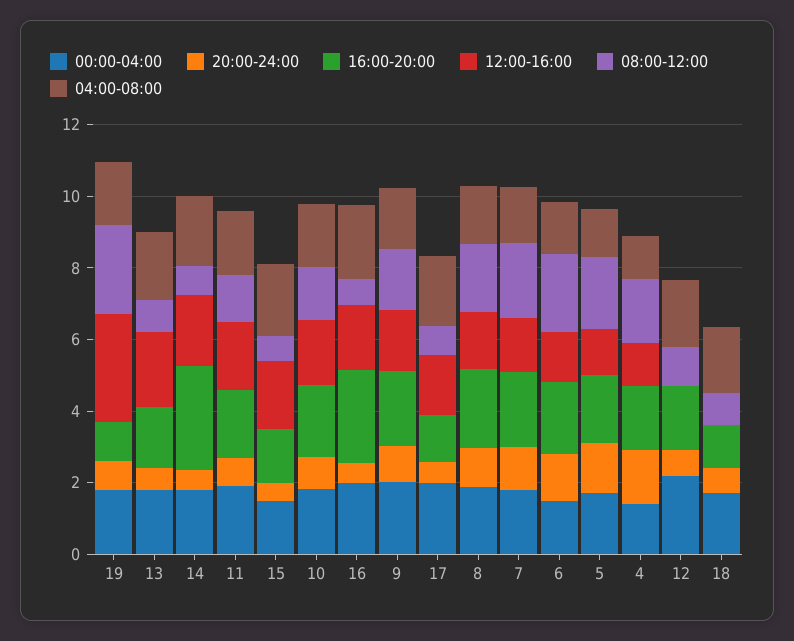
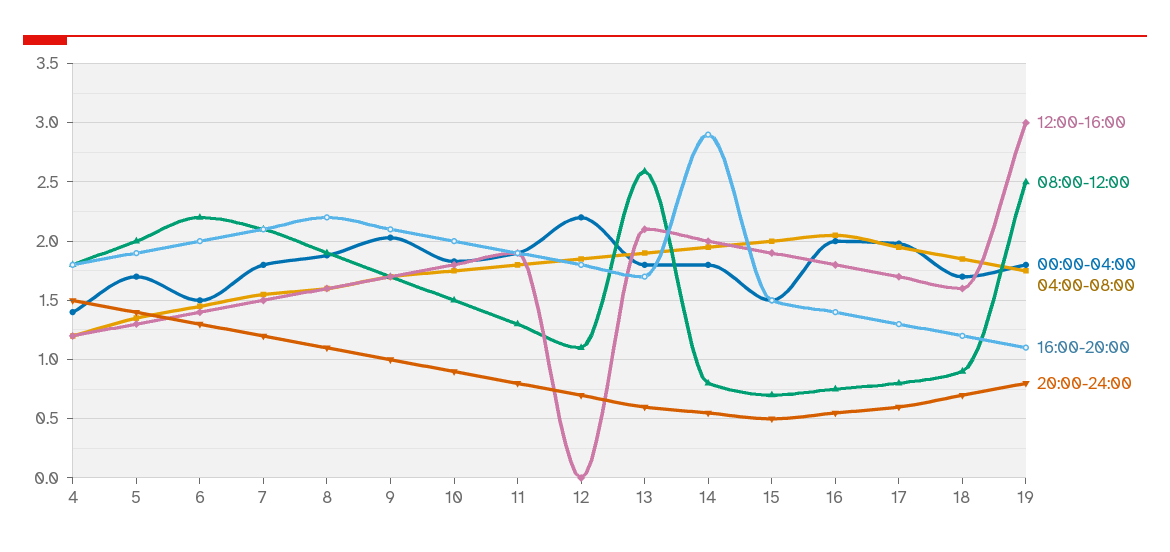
  {
    "00:00-04:00": {
      "19": 1.8,
      "13": 1.8,
      "14": 1.8,
      "11": 1.9,
      "15": 1.5,
      "10": 1.8,
      "16": 2,
      "9": 2,
      "17": 2,
      "8": 1.9,
      "7": 1.8,
      "6": 1.5,
      "5": 1.7,
      "4": 1.4,
      "12": 2.2,
      "18": 1.7
    },
    "20:00-24:00": {
      "19": 0.8,
      "13": 0.6,
      "14": 0.6,
      "11": 0.8,
      "15": 0.5,
      "10": 0.9,
      "16": 0.6,
      "9": 1,
      "17": 0.6,
      "8": 1.1,
      "7": 1.2,
      "6": 1.3,
      "5": 1.4,
      "4": 1.5,
      "12": 0.7,
      "18": 0.7
    },
    "16:00-20:00": {
      "19": 1.1,
      "13": 1.7,
      "14": 2.9,
      "11": 1.9,
      "15": 1.5,
      "10": 2,
-     "16": 2.5,
+     "16": 1.4,
      "9": 2.1,
      "17": 1.3,
      "8": 2.2,
      "7": 2.1,
      "6": 2,
      "5": 1.9,
      "4": 1.8,
      "12": 1.8,
      "18": 1.2
    },
    "12:00-16:00": {
      "19": 3,
      "13": 2.1,
      "14": 2,
      "11": 1.9,
      "15": 1.9,
      "10": 1.8,
      "16": 1.8,
      "9": 1.7,
      "17": 1.7,
      "8": 1.6,
      "7": 1.5,
      "6": 1.4,
      "5": 1.3,
      "4": 1.2,
      "12": 0,
-     "18": 0
+     "18": 1.6
    },
    "08:00-12:00": {
      "19": 2.5,
-     "13": 1,
+     "13": 2.6,
      "14": 0.8,
      "11": 1.3,
      "15": 0.7,
      "10": 1.5,
      "16": 0.8,
      "9": 1.7,
      "17": 0.8,
      "8": 1.9,
      "7": 2.1,
      "6": 2.2,
      "5": 2,
      "4": 1.8,
      "12": 1.1,
      "18": 0.9
    },
    "04:00-08:00": {
      "19": 1.8,
      "13": 1.9,
      "14": 2,
      "11": 1.8,
      "15": 2,
      "10": 1.8,
      "16": 2.1,
      "9": 1.7,
      "17": 2,
      "8": 1.6,
      "7": 1.6,
      "6": 1.5,
      "5": 1.4,
      "4": 1.2,
      "12": 1.9,
      "18": 1.9
    }
  }

